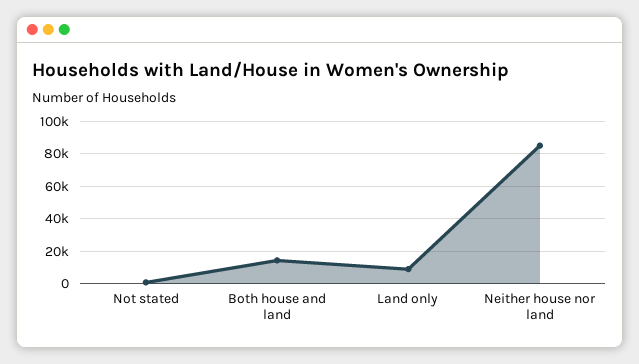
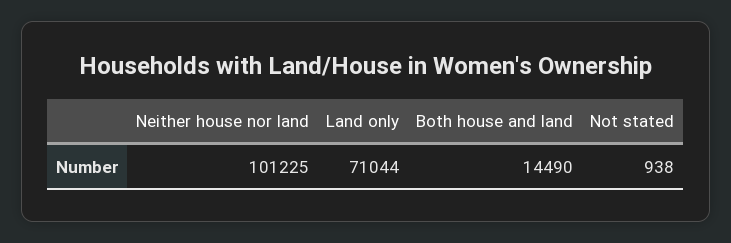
  {
    "Not stated": 938,
    "Both house and land": 14490,
-   "Land only": 10000,
+   "Land only": 71044,
-   "Neither house nor land": 85000
+   "Neither house nor land": 101225
  }

